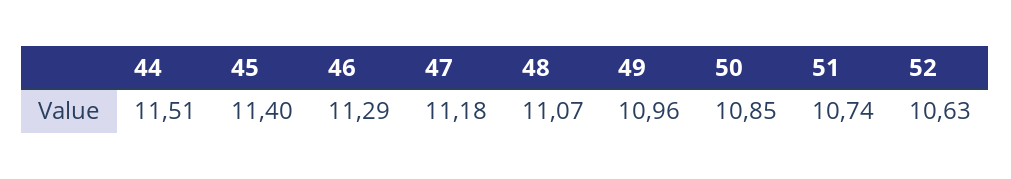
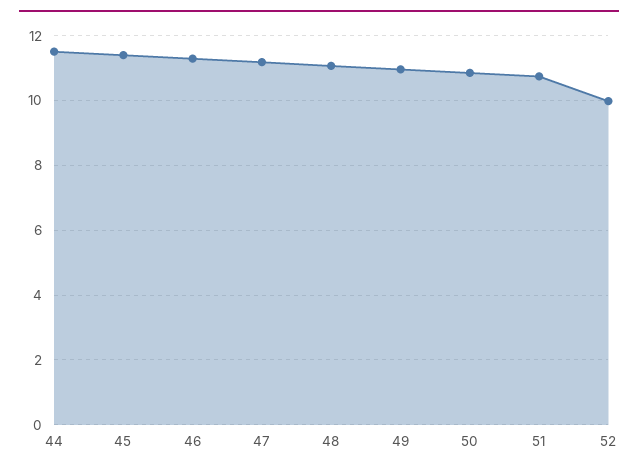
  {
    "44": 11.51,
    "45": 11.4,
    "46": 11.29,
    "47": 11.18,
    "48": 11.07,
    "49": 10.96,
    "50": 10.85,
    "51": 10.74,
-   "52": 10.63
+   "52": 10
  }

